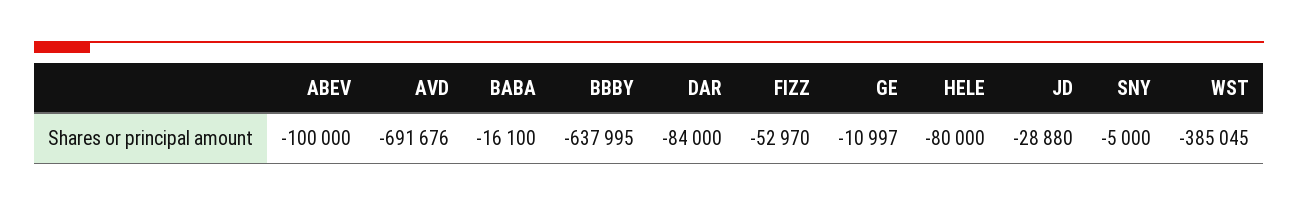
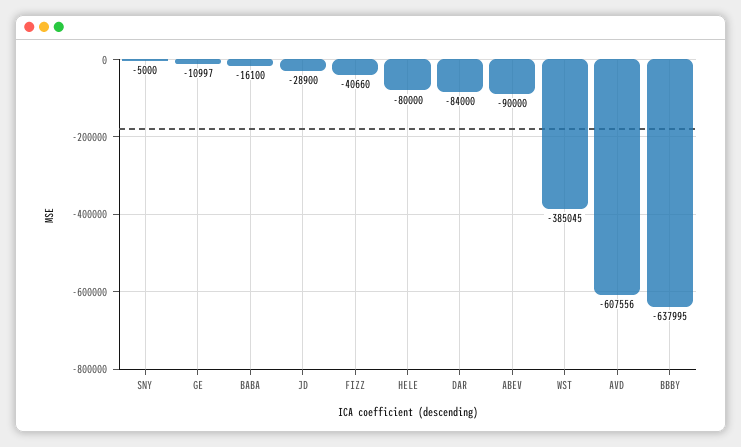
  {
-   "ABEV": -100000,
+   "ABEV": -90000,
-   "AVD": -691676,
+   "AVD": -607556,
    "BABA": -16100,
    "BBBY": -637995,
    "DAR": -84000,
-   "FIZZ": -52970,
+   "FIZZ": -40660,
    "GE": -10997,
    "HELE": -80000,
-   "JD": -28880,
+   "JD": -28900,
    "SNY": -5000,
    "WST": -385045
  }

